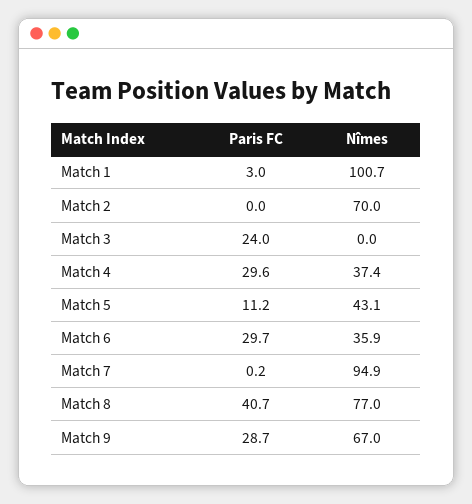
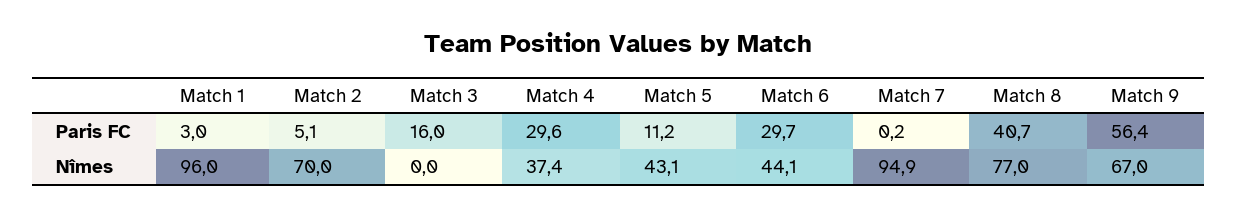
  {
    "Paris FC": {
      "Match 1": 3,
-     "Match 2": 0,
+     "Match 2": 5.1,
-     "Match 3": 24,
+     "Match 3": 16,
      "Match 4": 29.6,
      "Match 5": 11.2,
      "Match 6": 29.7,
      "Match 7": 0.2,
      "Match 8": 40.7,
-     "Match 9": 28.7
+     "Match 9": 56.4
    },
    "Nîmes": {
-     "Match 1": 100.7,
+     "Match 1": 96,
      "Match 2": 70,
      "Match 3": 0,
      "Match 4": 37.4,
      "Match 5": 43.1,
-     "Match 6": 35.9,
+     "Match 6": 44.1,
      "Match 7": 94.9,
      "Match 8": 77,
      "Match 9": 67
    }
  }

